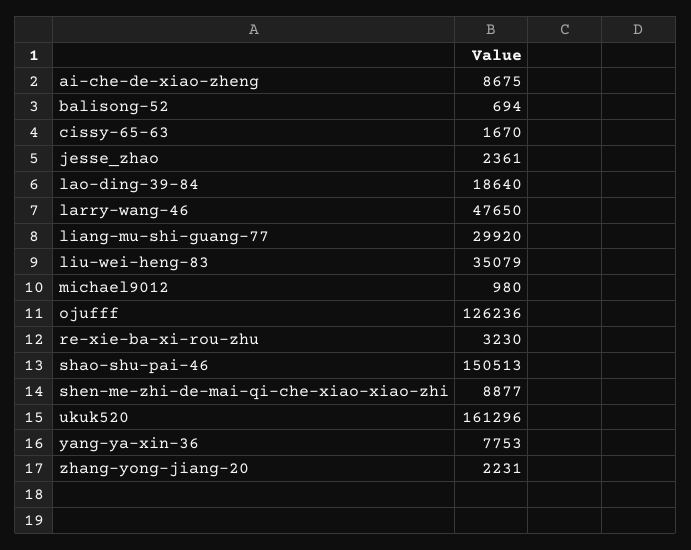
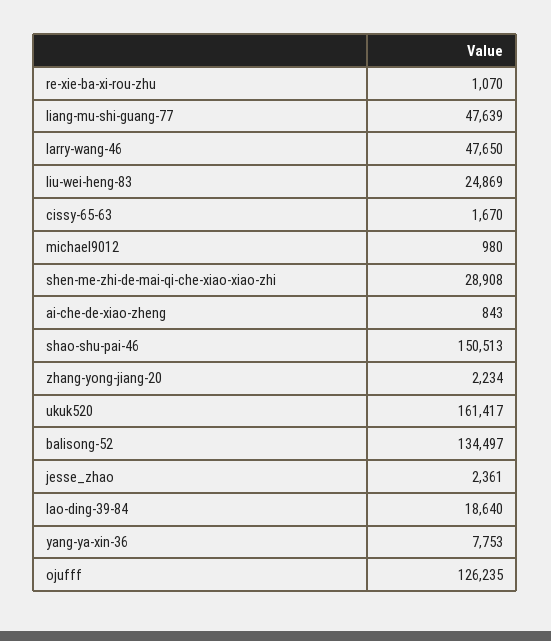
  {
-   "ai-che-de-xiao-zheng": 8675,
+   "ai-che-de-xiao-zheng": 843,
-   "balisong-52": 694,
+   "balisong-52": 134497,
    "cissy-65-63": 1670,
    "jesse_zhao": 2361,
    "lao-ding-39-84": 18640,
    "larry-wang-46": 47650,
-   "liang-mu-shi-guang-77": 29920,
+   "liang-mu-shi-guang-77": 47639,
-   "liu-wei-heng-83": 35079,
+   "liu-wei-heng-83": 24869,
    "michael9012": 980,
-   "ojufff": 126236,
+   "ojufff": 126235,
-   "re-xie-ba-xi-rou-zhu": 3230,
+   "re-xie-ba-xi-rou-zhu": 1070,
    "shao-shu-pai-46": 150513,
-   "shen-me-zhi-de-mai-qi-che-xiao-xiao-zhi": 8877,
+   "shen-me-zhi-de-mai-qi-che-xiao-xiao-zhi": 28908,
-   "ukuk520": 161296,
+   "ukuk520": 161417,
    "yang-ya-xin-36": 7753,
-   "zhang-yong-jiang-20": 2231
+   "zhang-yong-jiang-20": 2234
  }

